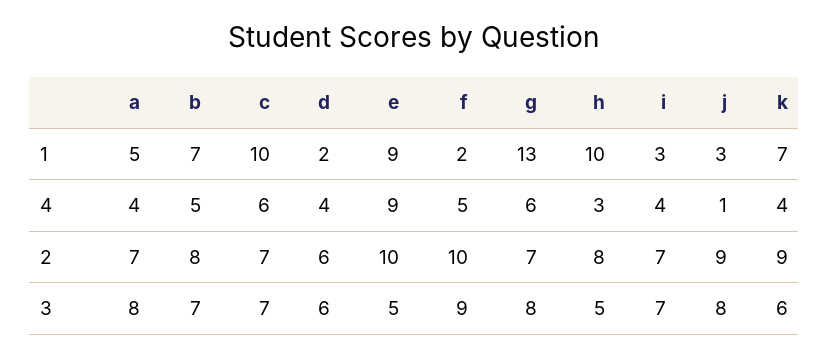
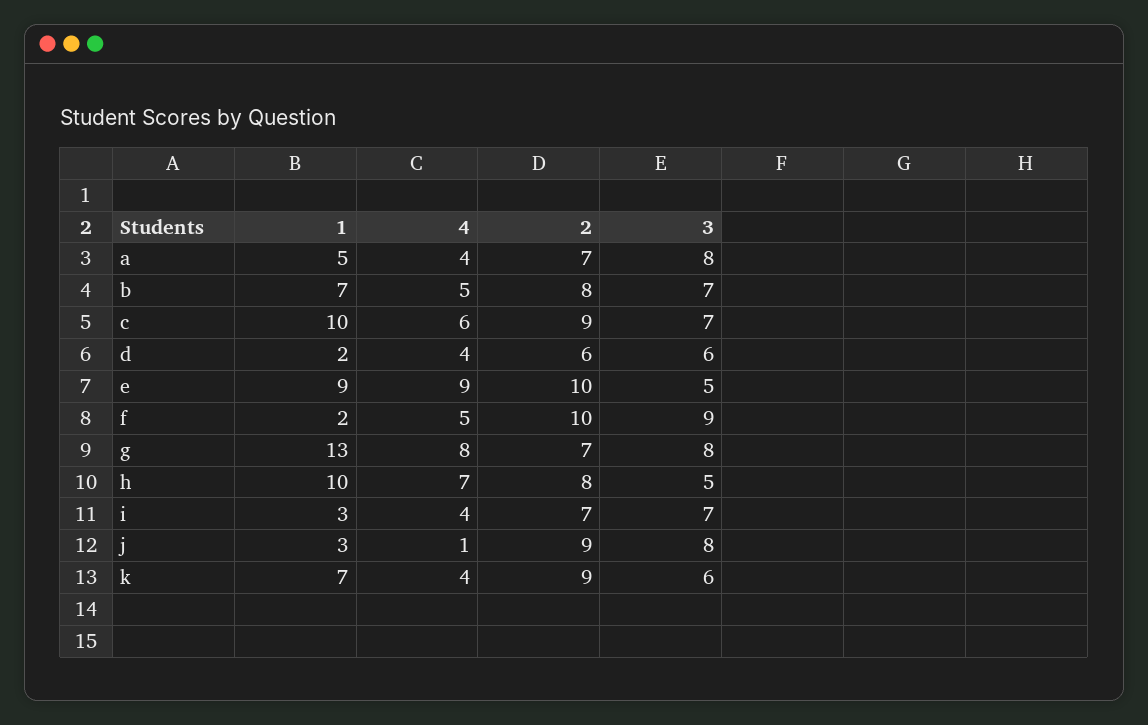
  {
    "a": {
      "1": 5,
      "4": 4,
      "2": 7,
      "3": 8
    },
    "b": {
      "1": 7,
      "4": 5,
      "2": 8,
      "3": 7
    },
    "c": {
      "1": 10,
      "4": 6,
-     "2": 7,
+     "2": 9,
      "3": 7
    },
    "d": {
      "1": 2,
      "4": 4,
      "2": 6,
      "3": 6
    },
    "e": {
      "1": 9,
      "4": 9,
      "2": 10,
      "3": 5
    },
    "f": {
      "1": 2,
      "4": 5,
      "2": 10,
      "3": 9
    },
    "g": {
      "1": 13,
-     "4": 6,
+     "4": 8,
      "2": 7,
      "3": 8
    },
    "h": {
      "1": 10,
-     "4": 3,
+     "4": 7,
      "2": 8,
      "3": 5
    },
    "i": {
      "1": 3,
      "4": 4,
      "2": 7,
      "3": 7
    },
    "j": {
      "1": 3,
      "4": 1,
      "2": 9,
      "3": 8
    },
    "k": {
      "1": 7,
      "4": 4,
      "2": 9,
      "3": 6
    }
  }

